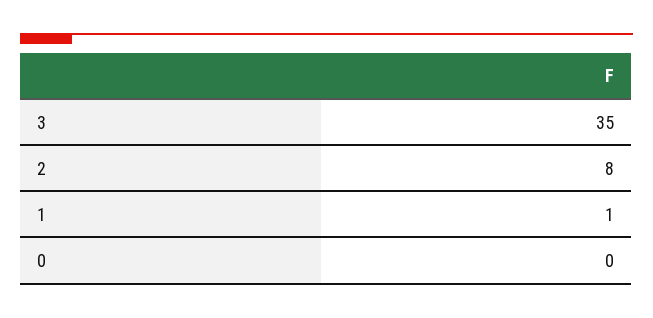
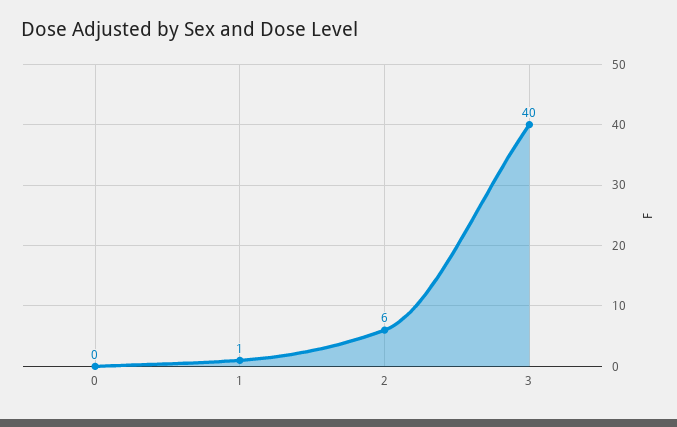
  {
-   "3": 35,
+   "3": 40,
-   "2": 8,
+   "2": 6,
    "1": 1,
    "0": 0
  }

